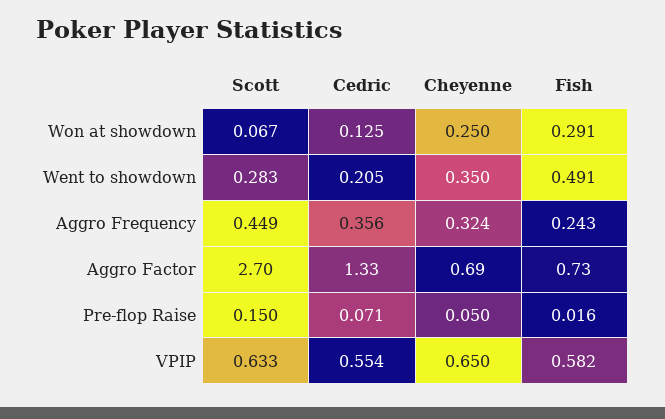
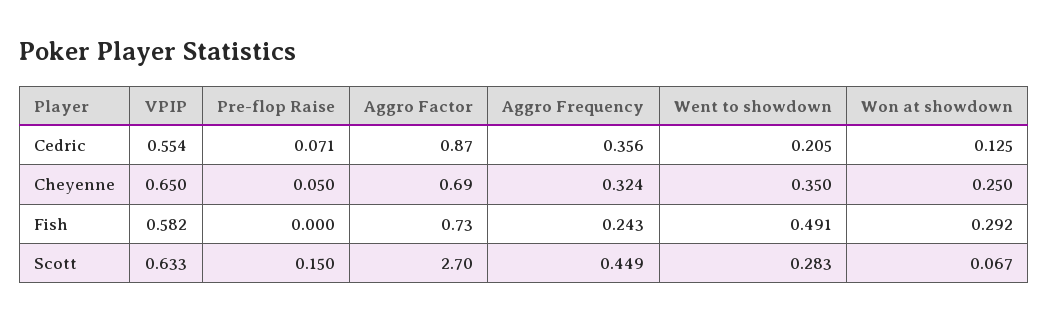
  {
    "Scott": {
      "Won at showdown": 0.067,
      "Went to showdown": 0.283,
      "Aggro Frequency": 0.449,
      "Aggro Factor": 2.7,
      "Pre-flop Raise": 0.15,
      "VPIP": 0.633
    },
    "Cedric": {
      "Won at showdown": 0.125,
      "Went to showdown": 0.205,
      "Aggro Frequency": 0.356,
-     "Aggro Factor": 1.33,
+     "Aggro Factor": 0.87,
      "Pre-flop Raise": 0.071,
      "VPIP": 0.554
    },
    "Cheyenne": {
      "Won at showdown": 0.25,
      "Went to showdown": 0.35,
      "Aggro Frequency": 0.324,
      "Aggro Factor": 0.69,
      "Pre-flop Raise": 0.05,
      "VPIP": 0.65
    },
    "Fish": {
-     "Won at showdown": 0.291,
+     "Won at showdown": 0.292,
      "Went to showdown": 0.491,
      "Aggro Frequency": 0.243,
      "Aggro Factor": 0.73,
-     "Pre-flop Raise": 0.016,
+     "Pre-flop Raise": 0,
      "VPIP": 0.582
    }
  }

